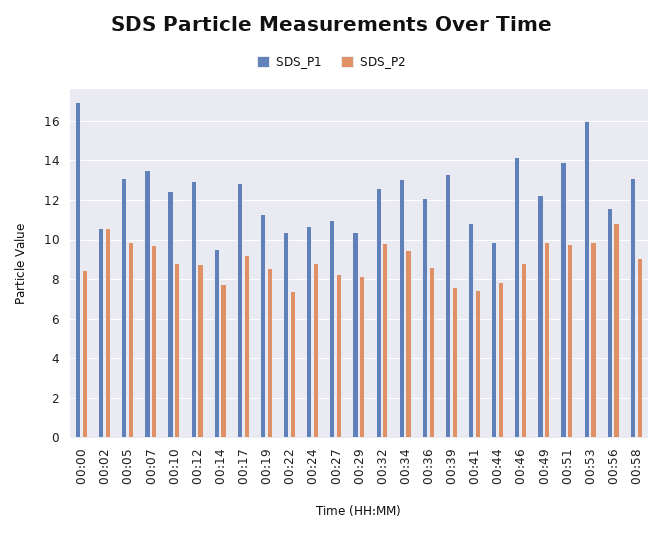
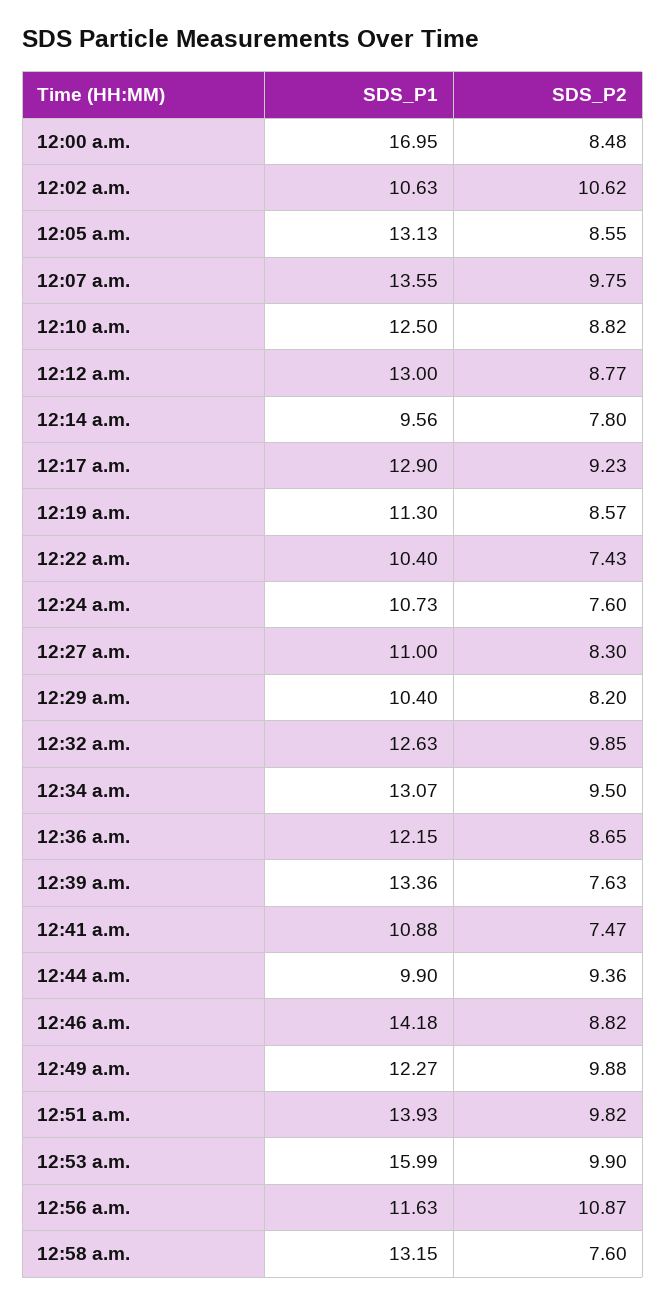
  {
    "SDS_P1": {
      "00:00": 16.95,
      "00:02": 10.63,
      "00:05": 13.13,
      "00:07": 13.55,
      "00:10": 12.5,
      "00:12": 13,
      "00:14": 9.56,
      "00:17": 12.9,
      "00:19": 11.3,
      "00:22": 10.4,
      "00:24": 10.73,
      "00:27": 11,
      "00:29": 10.4,
      "00:32": 12.63,
      "00:34": 13.07,
      "00:36": 12.15,
      "00:39": 13.36,
      "00:41": 10.88,
      "00:44": 9.9,
      "00:46": 14.18,
      "00:49": 12.27,
      "00:51": 13.93,
      "00:53": 15.99,
      "00:56": 11.63,
      "00:58": 13.15
    },
    "SDS_P2": {
      "00:00": 8.48,
      "00:02": 10.62,
-     "00:05": 10,
+     "00:05": 8.55,
      "00:07": 9.75,
      "00:10": 8.82,
      "00:12": 8.77,
      "00:14": 7.8,
      "00:17": 9.23,
      "00:19": 8.57,
      "00:22": 7.43,
-     "00:24": 9,
+     "00:24": 7.6,
      "00:27": 8.3,
      "00:29": 8.2,
      "00:32": 9.85,
      "00:34": 9.5,
      "00:36": 8.65,
      "00:39": 7.63,
      "00:41": 7.47,
-     "00:44": 8,
+     "00:44": 9.36,
      "00:46": 8.82,
      "00:49": 9.88,
      "00:51": 9.82,
      "00:53": 9.9,
      "00:56": 10.87,
-     "00:58": 9
+     "00:58": 7.6
    }
  }

